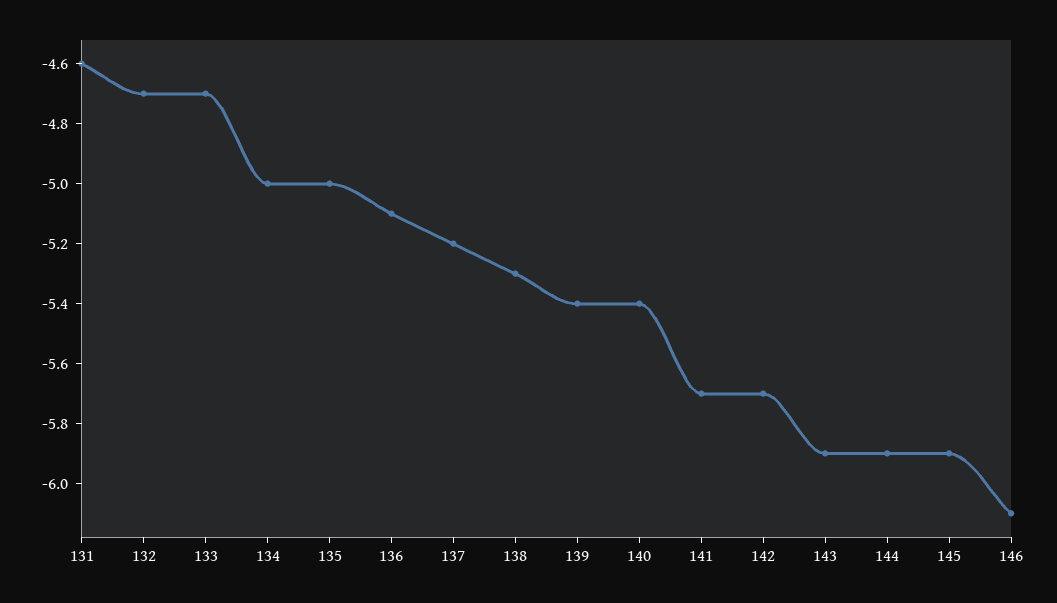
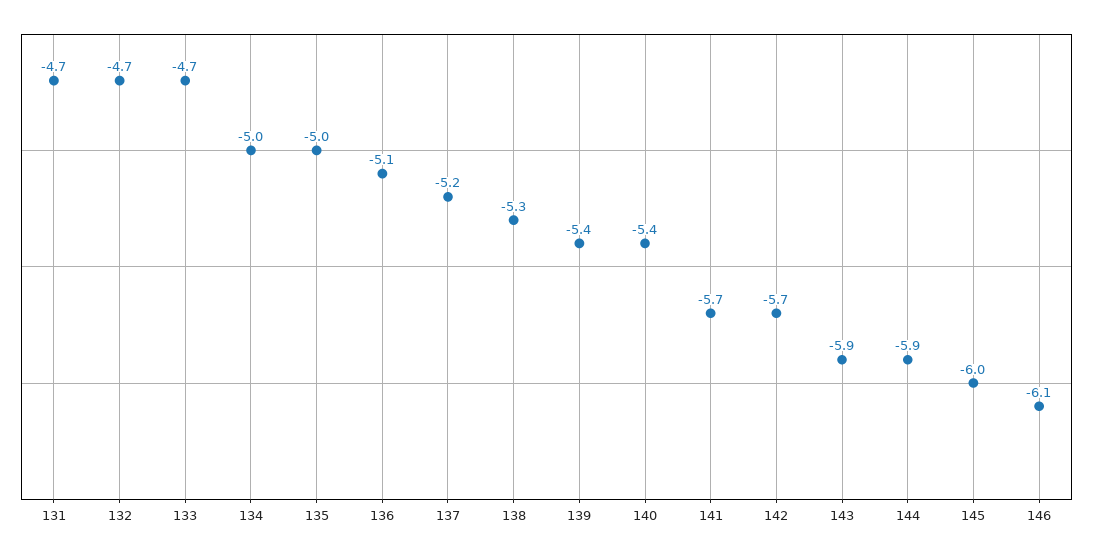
  {
-   "131": -4.6,
+   "131": -4.7,
    "132": -4.7,
    "133": -4.7,
    "134": -5,
    "135": -5,
    "136": -5.1,
    "137": -5.2,
    "138": -5.3,
    "139": -5.4,
    "140": -5.4,
    "141": -5.7,
    "142": -5.7,
    "143": -5.9,
    "144": -5.9,
-   "145": -5.9,
+   "145": -6,
    "146": -6.1
  }

